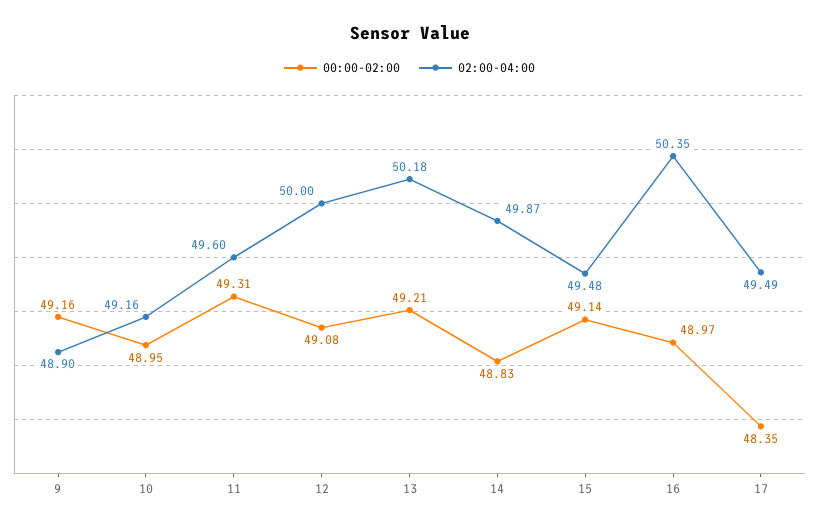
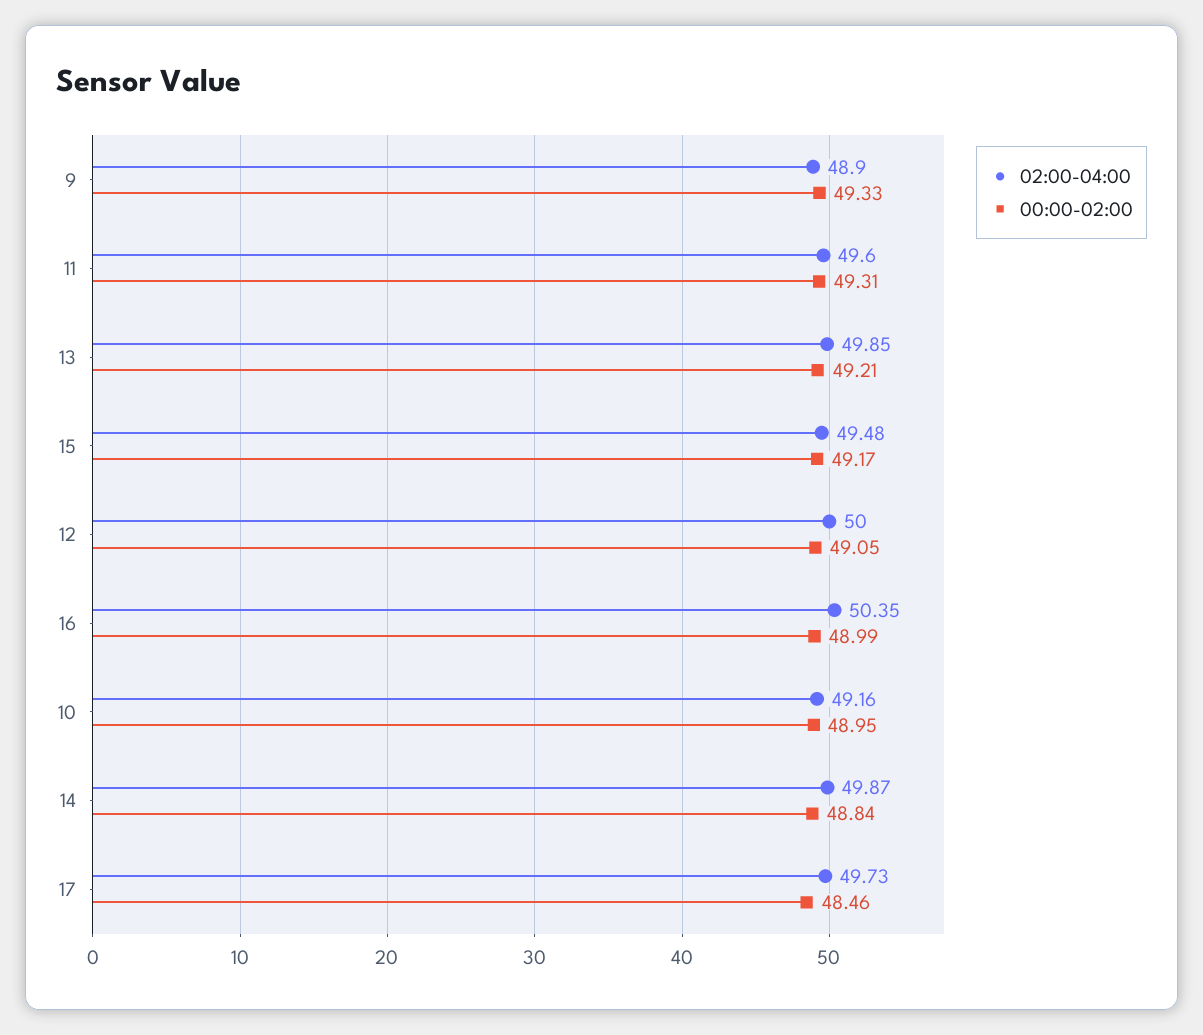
  {
    "00:00-02:00": {
-     "9": 49.16,
+     "9": 49.33,
      "10": 48.95,
      "11": 49.31,
-     "12": 49.08,
+     "12": 49.05,
      "13": 49.21,
-     "14": 48.83,
+     "14": 48.84,
-     "15": 49.14,
+     "15": 49.17,
-     "16": 48.97,
+     "16": 48.99,
-     "17": 48.35
+     "17": 48.46
    },
    "02:00-04:00": {
      "9": 48.9,
      "10": 49.16,
      "11": 49.6,
      "12": 50,
-     "13": 50.18,
+     "13": 49.85,
      "14": 49.87,
      "15": 49.48,
      "16": 50.35,
-     "17": 49.49
+     "17": 49.73
    }
  }

